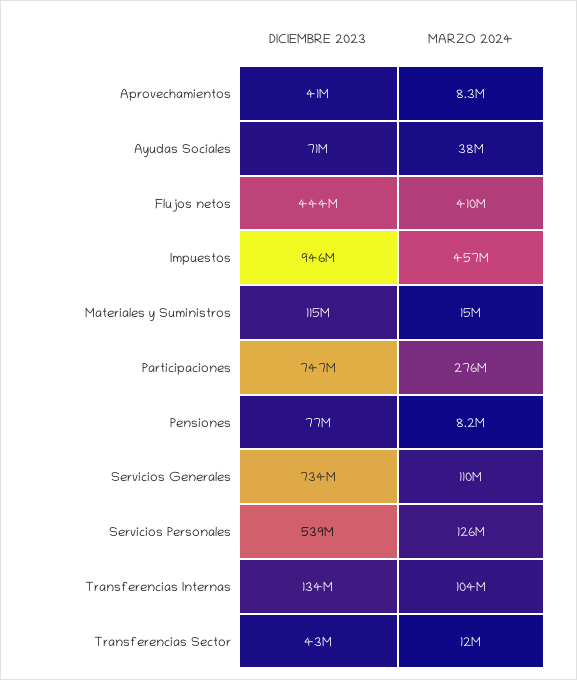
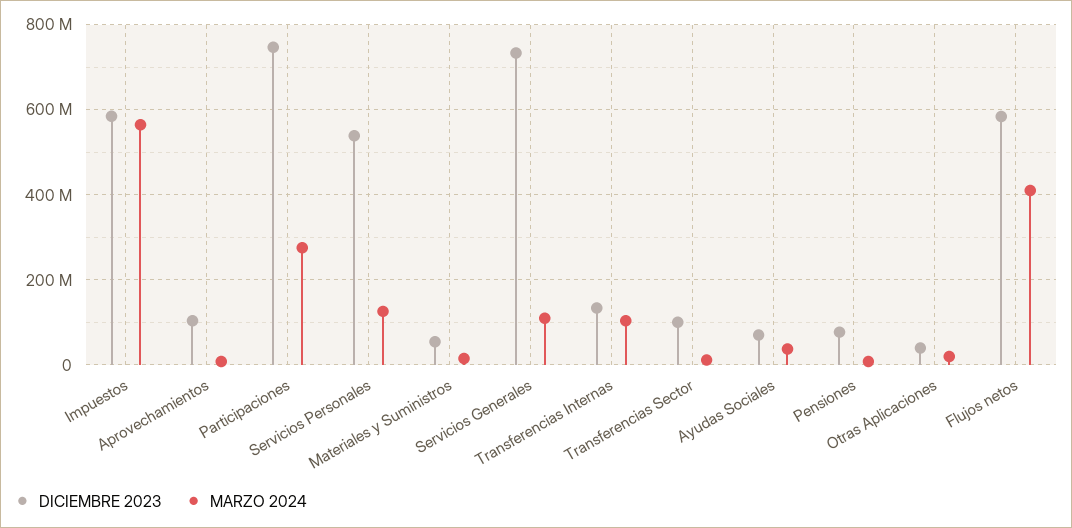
  {
    "DICIEMBRE 2023": {
-     "Aprovechamientos": 41000000,
+     "Aprovechamientos": 100000000,
      "Ayudas Sociales": 71000000,
-     "Flujos netos": 444000000,
+     "Flujos netos": 580000000,
-     "Impuestos": 946000000,
+     "Impuestos": 580000000,
-     "Materiales y Suministros": 115000000,
+     "Materiales y Suministros": 60000000,
      "Participaciones": 747000000,
      "Pensiones": 77000000,
      "Servicios Generales": 734000000,
      "Servicios Personales": 539000000,
      "Transferencias Internas": 134000000,
-     "Transferencias Sector": 43000000
+     "Transferencias Sector": 100000000,
+     "Otras Aplicaciones": 40000000
    },
    "MARZO 2024": {
      "Aprovechamientos": 8300000,
      "Ayudas Sociales": 38000000,
      "Flujos netos": 410000000,
-     "Impuestos": 457000000,
+     "Impuestos": 560000000,
      "Materiales y Suministros": 15000000,
      "Participaciones": 276000000,
      "Pensiones": 8200000,
      "Servicios Generales": 110000000,
      "Servicios Personales": 126000000,
      "Transferencias Internas": 104000000,
-     "Transferencias Sector": 12000000
+     "Transferencias Sector": 12000000,
+     "Otras Aplicaciones": 20000000
    }
  }

